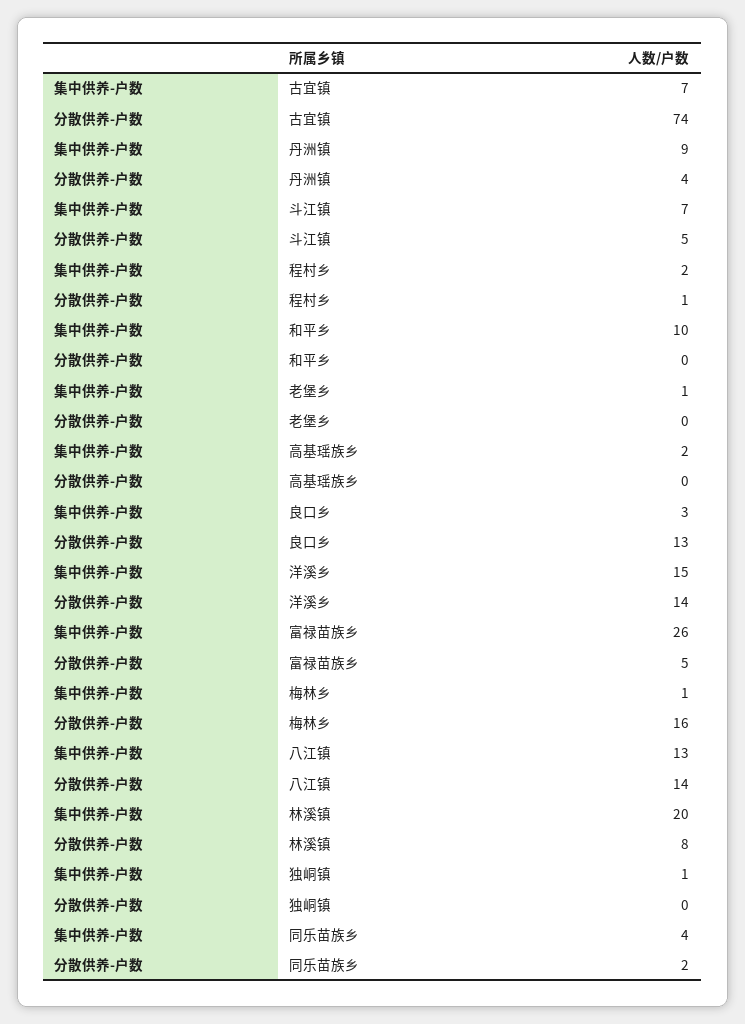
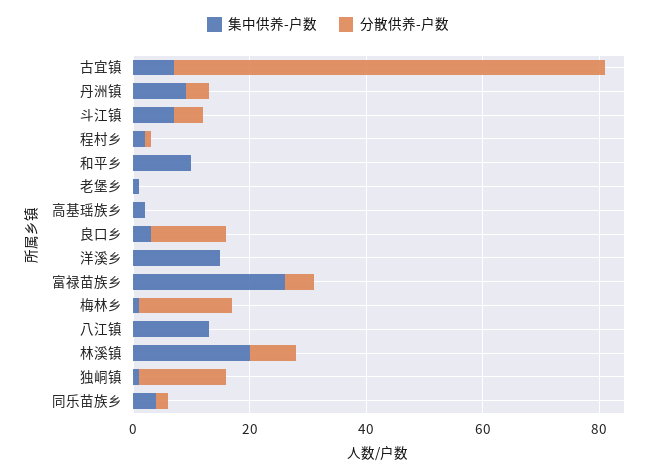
  {
    "集中供养-户数": {
      "古宜镇": 7,
      "丹洲镇": 9,
      "斗江镇": 7,
      "程村乡": 2,
      "和平乡": 10,
      "老堡乡": 1,
      "高基瑶族乡": 2,
      "良口乡": 3,
      "洋溪乡": 15,
      "富禄苗族乡": 26,
      "梅林乡": 1,
      "八江镇": 13,
      "林溪镇": 20,
      "独峒镇": 1,
      "同乐苗族乡": 4
    },
    "分散供养-户数": {
      "古宜镇": 74,
      "丹洲镇": 4,
      "斗江镇": 5,
      "程村乡": 1,
      "和平乡": 0,
      "老堡乡": 0,
      "高基瑶族乡": 0,
      "良口乡": 13,
-     "洋溪乡": 14,
+     "洋溪乡": 0,
      "富禄苗族乡": 5,
      "梅林乡": 16,
-     "八江镇": 14,
+     "八江镇": 0,
      "林溪镇": 8,
-     "独峒镇": 0,
+     "独峒镇": 15,
      "同乐苗族乡": 2
    }
  }

